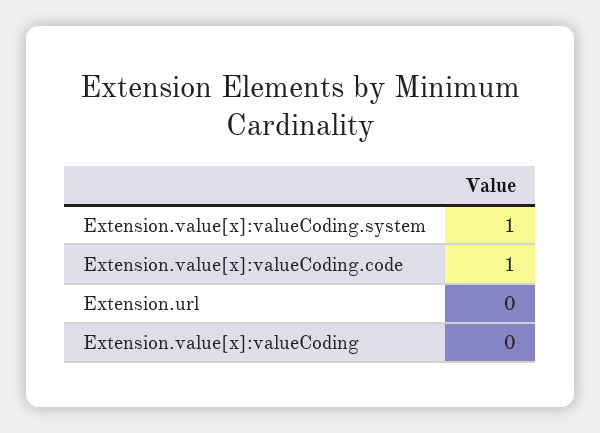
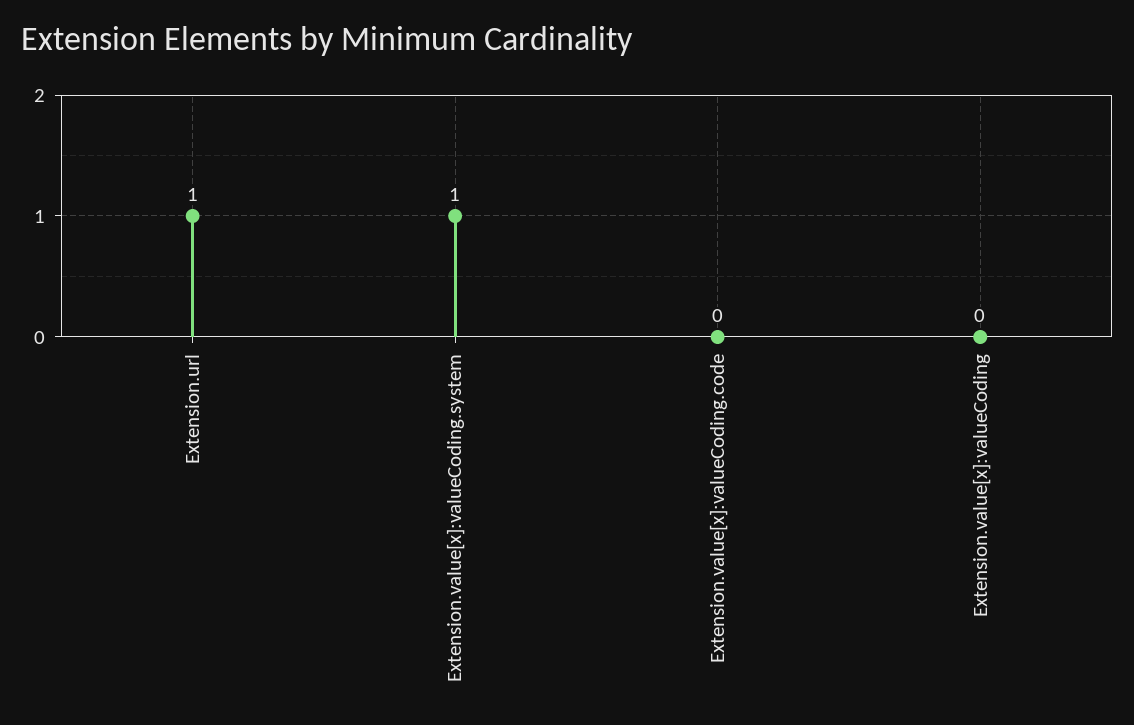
  {
    "Extension.value[x]:valueCoding.system": 1,
-   "Extension.value[x]:valueCoding.code": 1,
+   "Extension.value[x]:valueCoding.code": 0,
-   "Extension.url": 0,
+   "Extension.url": 1,
    "Extension.value[x]:valueCoding": 0
  }

